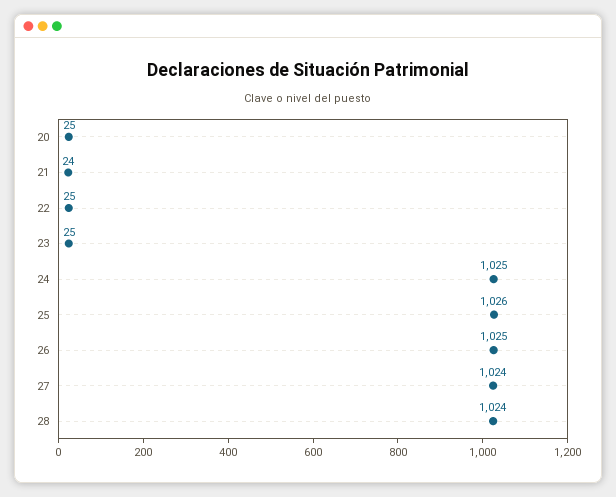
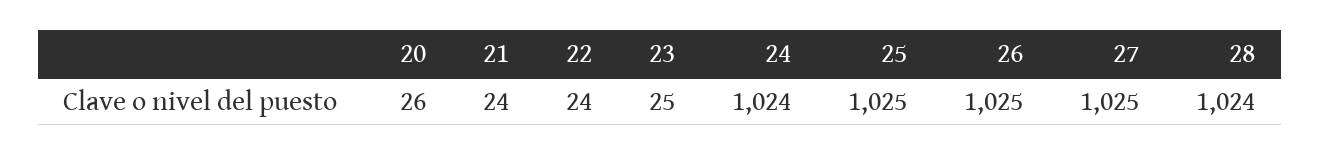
  {
-   "20": 25,
+   "20": 26,
    "21": 24,
-   "22": 25,
+   "22": 24,
    "23": 25,
-   "24": 1025,
+   "24": 1024,
-   "25": 1026,
+   "25": 1025,
    "26": 1025,
-   "27": 1024,
+   "27": 1025,
    "28": 1024
  }

